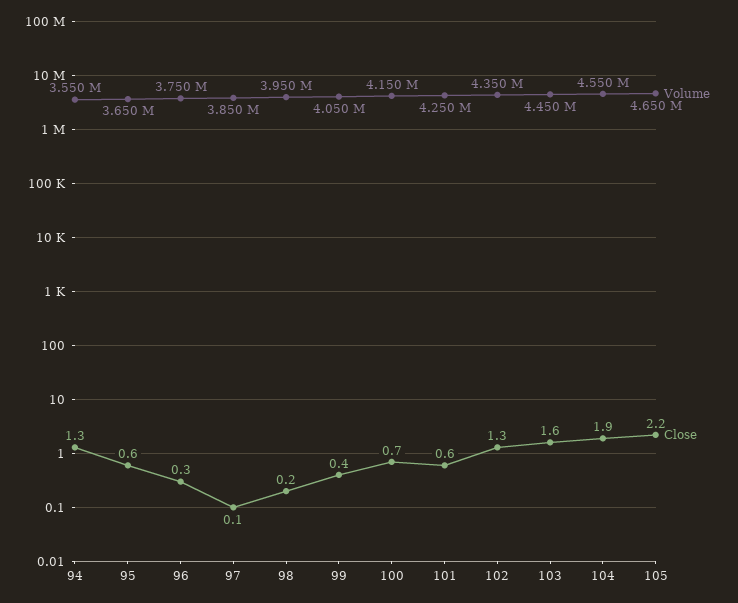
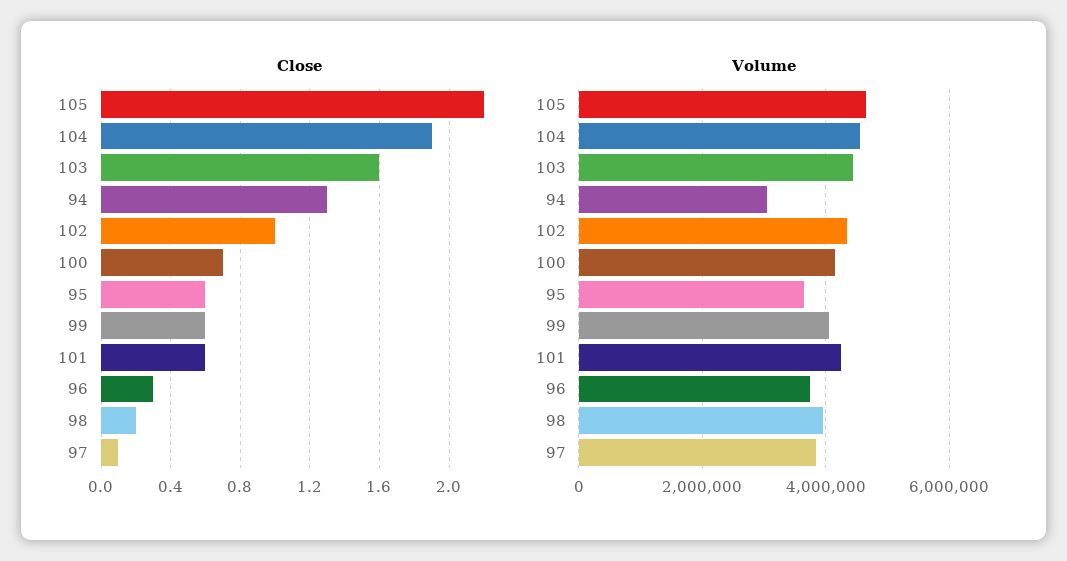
  {
    "Volume": {
-     "94": 3550000,
+     "94": 3000000,
      "95": 3650000,
      "96": 3750000,
      "97": 3850000,
      "98": 3950000,
      "99": 4050000,
      "100": 4150000,
      "101": 4250000,
      "102": 4350000,
      "103": 4450000,
      "104": 4550000,
      "105": 4650000
    },
    "Close": {
      "94": 1.3,
      "95": 0.6,
      "96": 0.3,
      "97": 0.1,
      "98": 0.2,
-     "99": 0.4,
+     "99": 0.6,
      "100": 0.7,
      "101": 0.6,
-     "102": 1.3,
+     "102": 1,
      "103": 1.6,
      "104": 1.9,
      "105": 2.2
    }
  }

